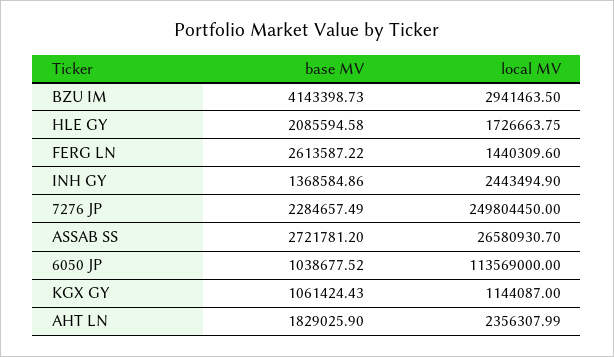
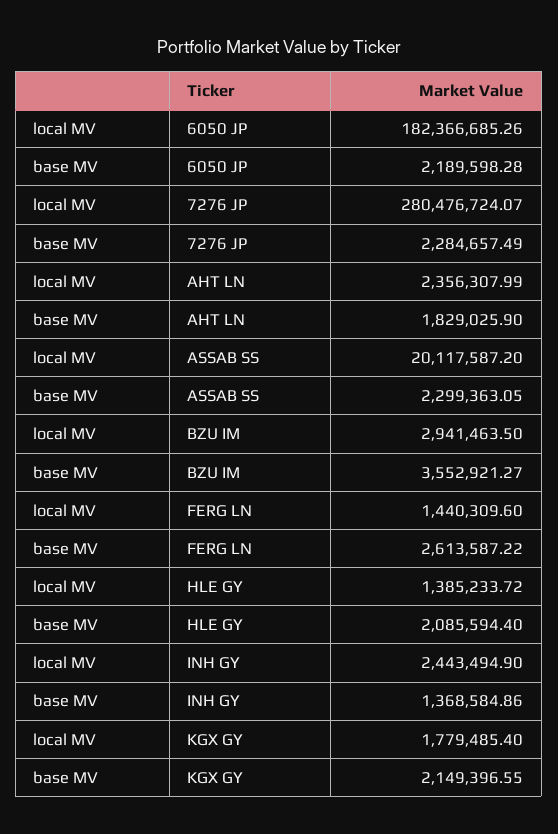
  {
    "base MV": {
-     "BZU IM": 4143398.73,
+     "BZU IM": 3552921.27,
-     "HLE GY": 2085594.58,
+     "HLE GY": 2085594.4,
      "FERG LN": 2613587.22,
      "INH GY": 1368584.86,
      "7276 JP": 2284657.49,
-     "ASSAB SS": 2721781.2,
+     "ASSAB SS": 2299363.05,
-     "6050 JP": 1038677.52,
+     "6050 JP": 2189598.28,
-     "KGX GY": 1061424.43,
+     "KGX GY": 2149396.55,
      "AHT LN": 1829025.9
    },
    "local MV": {
      "BZU IM": 2941463.5,
-     "HLE GY": 1726663.75,
+     "HLE GY": 1385233.72,
      "FERG LN": 1440309.6,
      "INH GY": 2443494.9,
-     "7276 JP": 249804450,
+     "7276 JP": 280476724.07,
-     "ASSAB SS": 26580930.7,
+     "ASSAB SS": 20117587.2,
-     "6050 JP": 113569000,
+     "6050 JP": 182366685.26,
-     "KGX GY": 1144087,
+     "KGX GY": 1779485.4,
      "AHT LN": 2356307.99
    }
  }

